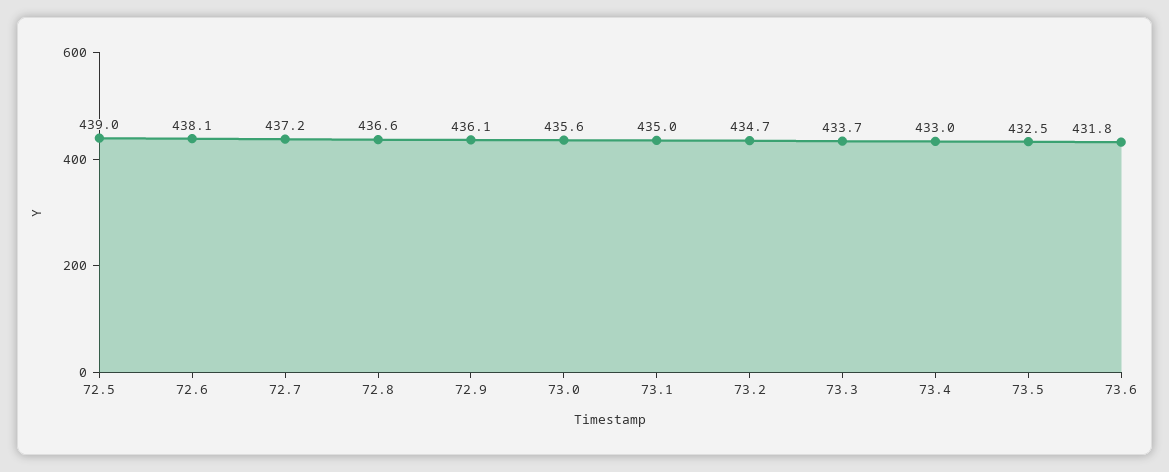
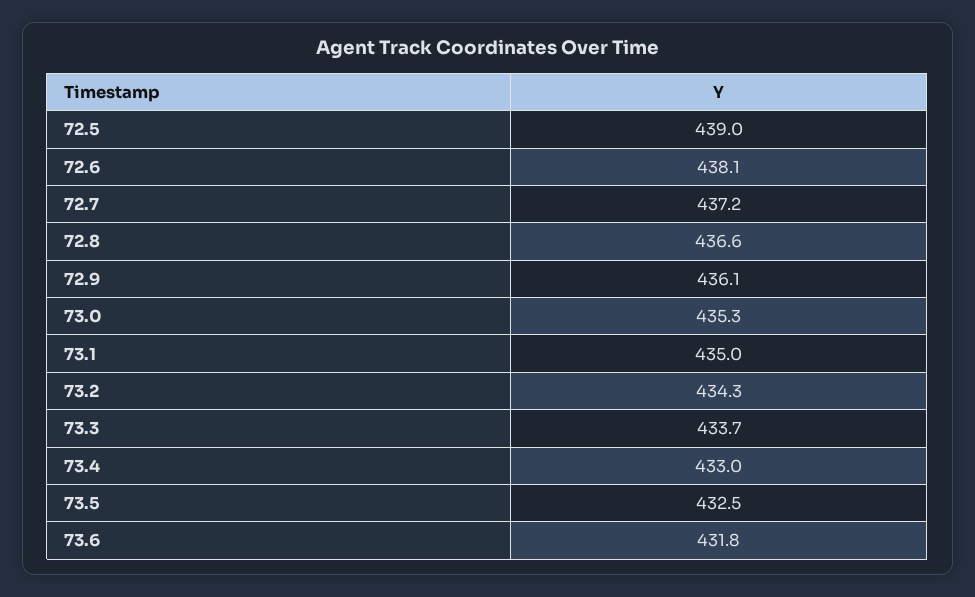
  {
    "72.5": 439,
    "72.6": 438.1,
    "72.7": 437.2,
    "72.8": 436.6,
    "72.9": 436.1,
-   "73.0": 435.6,
+   "73.0": 435.3,
    "73.1": 435,
-   "73.2": 434.7,
+   "73.2": 434.3,
    "73.3": 433.7,
    "73.4": 433,
    "73.5": 432.5,
    "73.6": 431.8
  }

